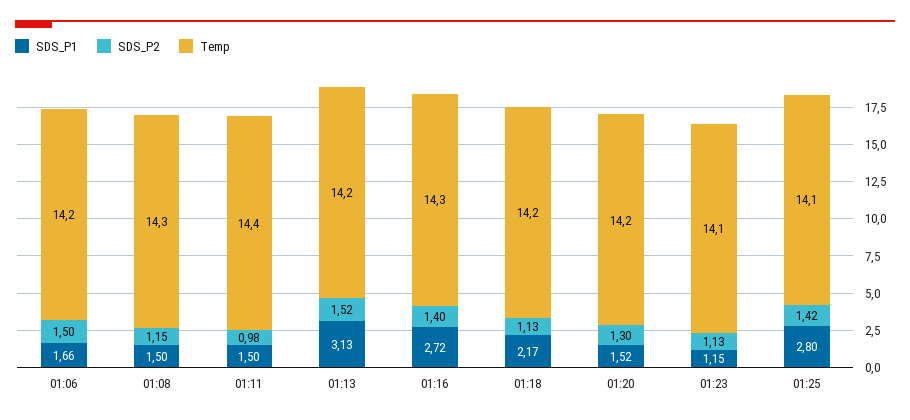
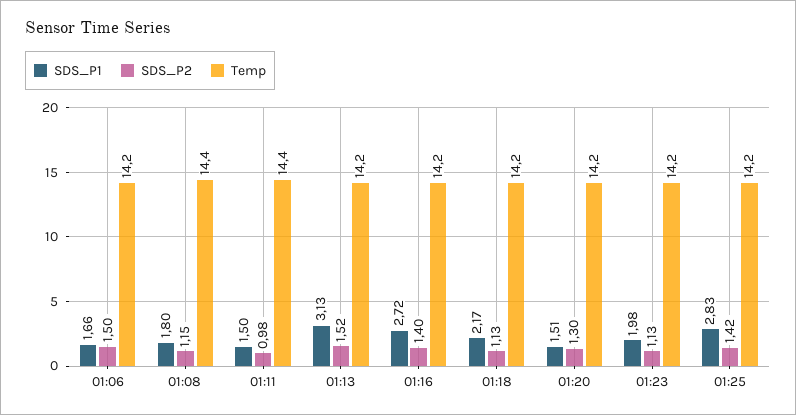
  {
    "SDS_P1": {
      "01:06": 1.66,
-     "01:08": 1.5,
+     "01:08": 1.8,
      "01:11": 1.5,
      "01:13": 3.13,
      "01:16": 2.72,
      "01:18": 2.17,
-     "01:20": 1.52,
+     "01:20": 1.51,
-     "01:23": 1.15,
+     "01:23": 1.98,
-     "01:25": 2.8
+     "01:25": 2.83
    },
    "SDS_P2": {
      "01:06": 1.5,
      "01:08": 1.15,
      "01:11": 0.98,
      "01:13": 1.52,
      "01:16": 1.4,
      "01:18": 1.13,
      "01:20": 1.3,
      "01:23": 1.13,
      "01:25": 1.42
    },
    "Temp": {
      "01:06": 14.2,
-     "01:08": 14.3,
+     "01:08": 14.4,
      "01:11": 14.4,
      "01:13": 14.2,
-     "01:16": 14.3,
+     "01:16": 14.2,
      "01:18": 14.2,
      "01:20": 14.2,
-     "01:23": 14.1,
+     "01:23": 14.2,
-     "01:25": 14.1
+     "01:25": 14.2
    }
  }

